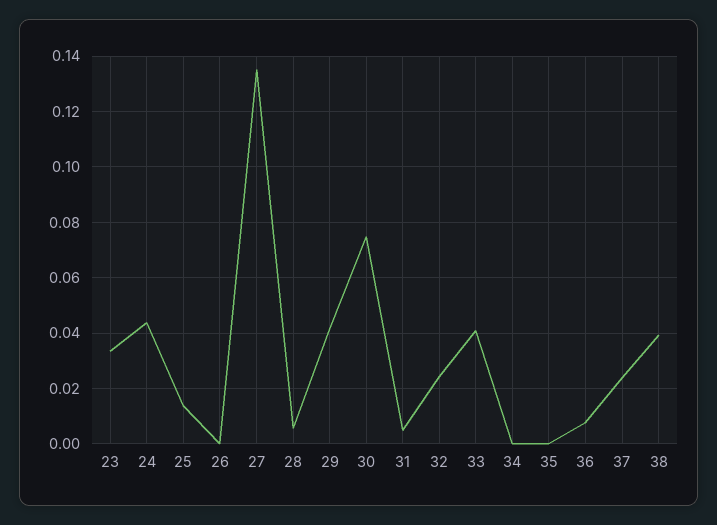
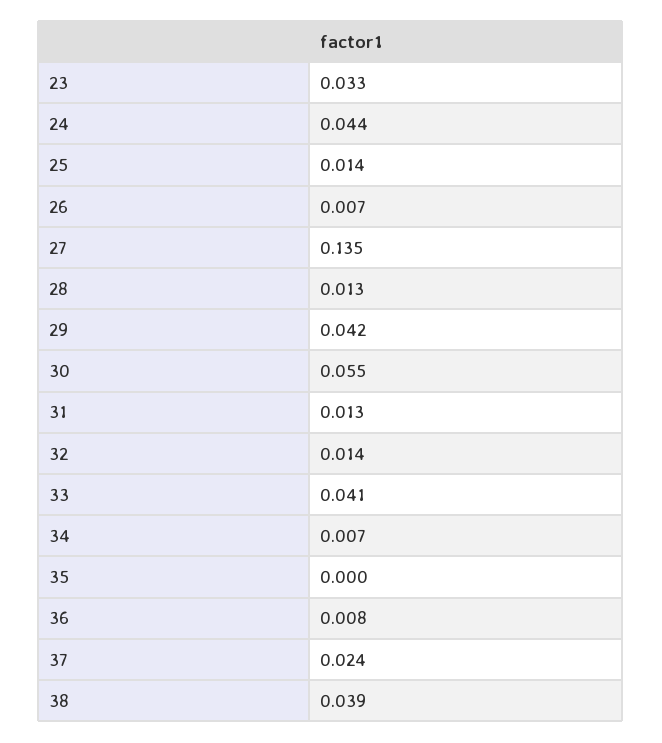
  {
    "23": 0.033,
    "24": 0.044,
    "25": 0.014,
-   "26": 0,
+   "26": 0.007,
    "27": 0.135,
-   "28": 0.005,
+   "28": 0.013,
    "29": 0.042,
-   "30": 0.075,
+   "30": 0.055,
-   "31": 0.005,
+   "31": 0.013,
-   "32": 0.025,
+   "32": 0.014,
    "33": 0.041,
-   "34": 0,
+   "34": 0.007,
    "35": 0,
    "36": 0.008,
    "37": 0.024,
    "38": 0.039
  }

